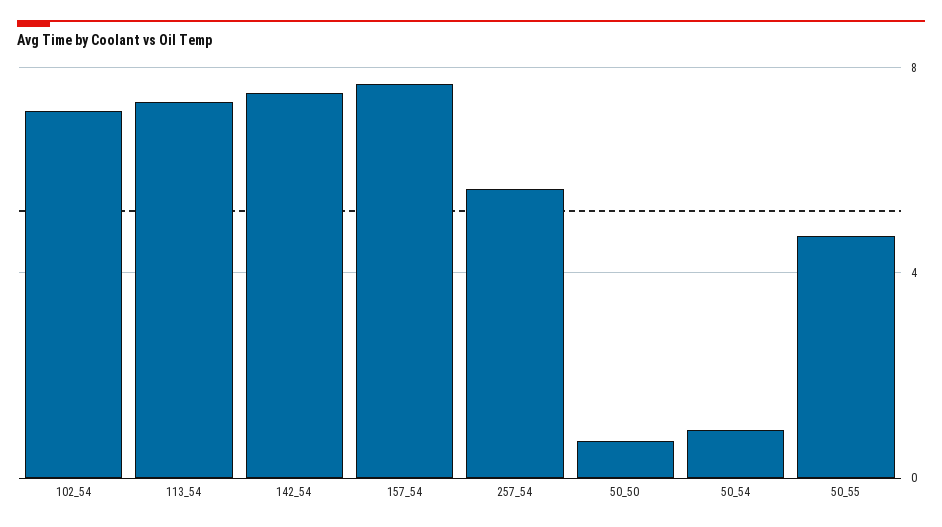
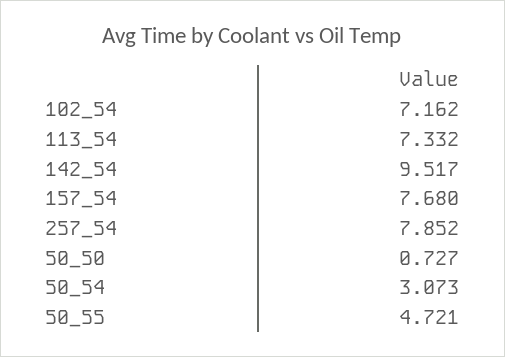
  {
    "102_54": 7.162,
    "113_54": 7.332,
-   "142_54": 7.5,
+   "142_54": 9.517,
    "157_54": 7.68,
-   "257_54": 5.5,
+   "257_54": 7.852,
    "50_50": 0.727,
-   "50_54": 1,
+   "50_54": 3.073,
    "50_55": 4.721
  }

